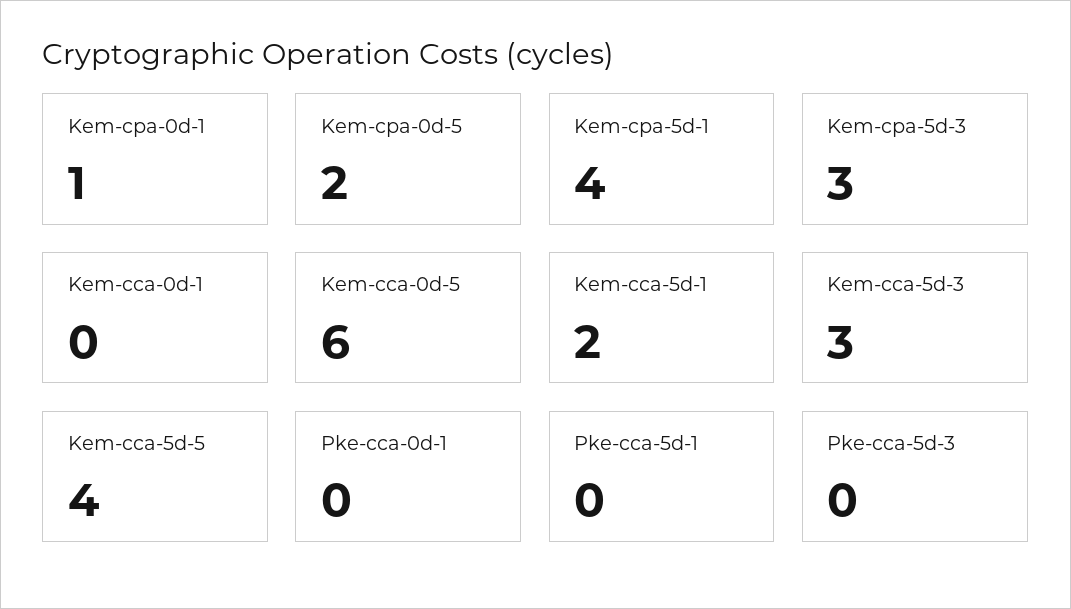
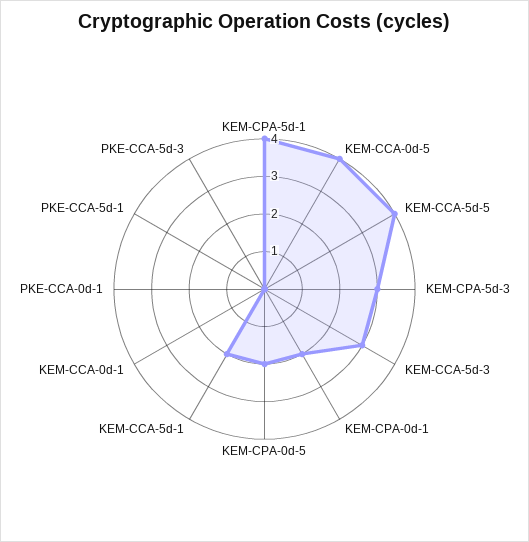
  {
-   "Kem-cpa-0d-1": 1,
+   "Kem-cpa-0d-1": 2,
    "Kem-cpa-0d-5": 2,
    "Kem-cpa-5d-1": 4,
    "Kem-cpa-5d-3": 3,
    "Kem-cca-0d-1": 0,
-   "Kem-cca-0d-5": 6,
+   "Kem-cca-0d-5": 4,
    "Kem-cca-5d-1": 2,
    "Kem-cca-5d-3": 3,
    "Kem-cca-5d-5": 4,
    "Pke-cca-0d-1": 0,
    "Pke-cca-5d-1": 0,
    "Pke-cca-5d-3": 0
  }

